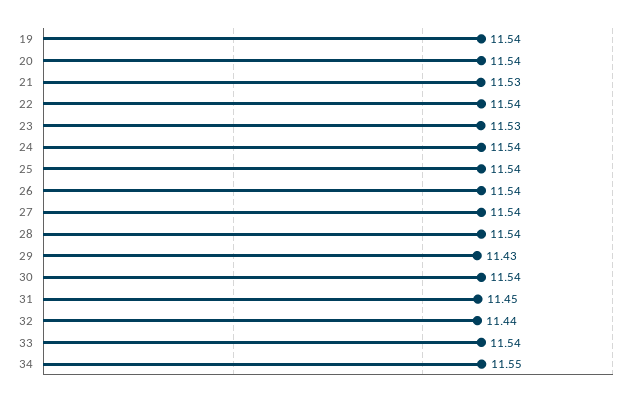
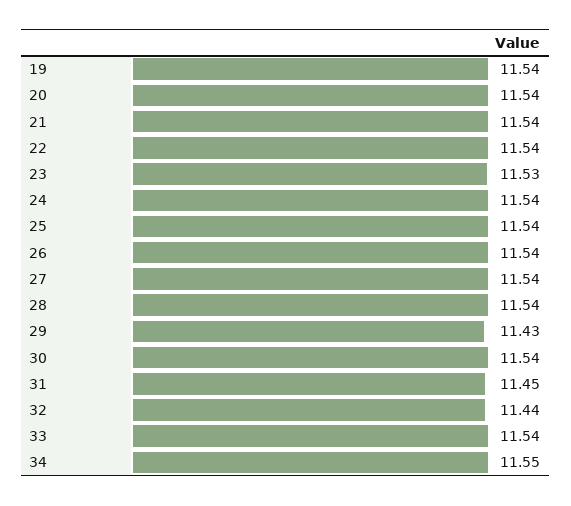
  {
    "19": 11.54,
    "20": 11.54,
-   "21": 11.53,
+   "21": 11.54,
    "22": 11.54,
    "23": 11.53,
    "24": 11.54,
    "25": 11.54,
    "26": 11.54,
    "27": 11.54,
    "28": 11.54,
    "29": 11.43,
    "30": 11.54,
    "31": 11.45,
    "32": 11.44,
    "33": 11.54,
    "34": 11.55
  }

